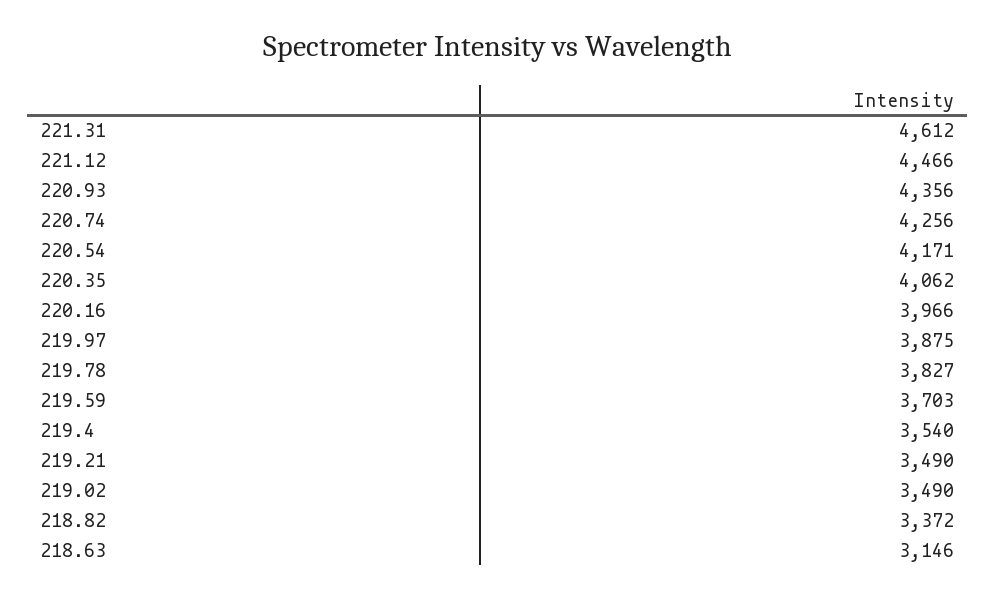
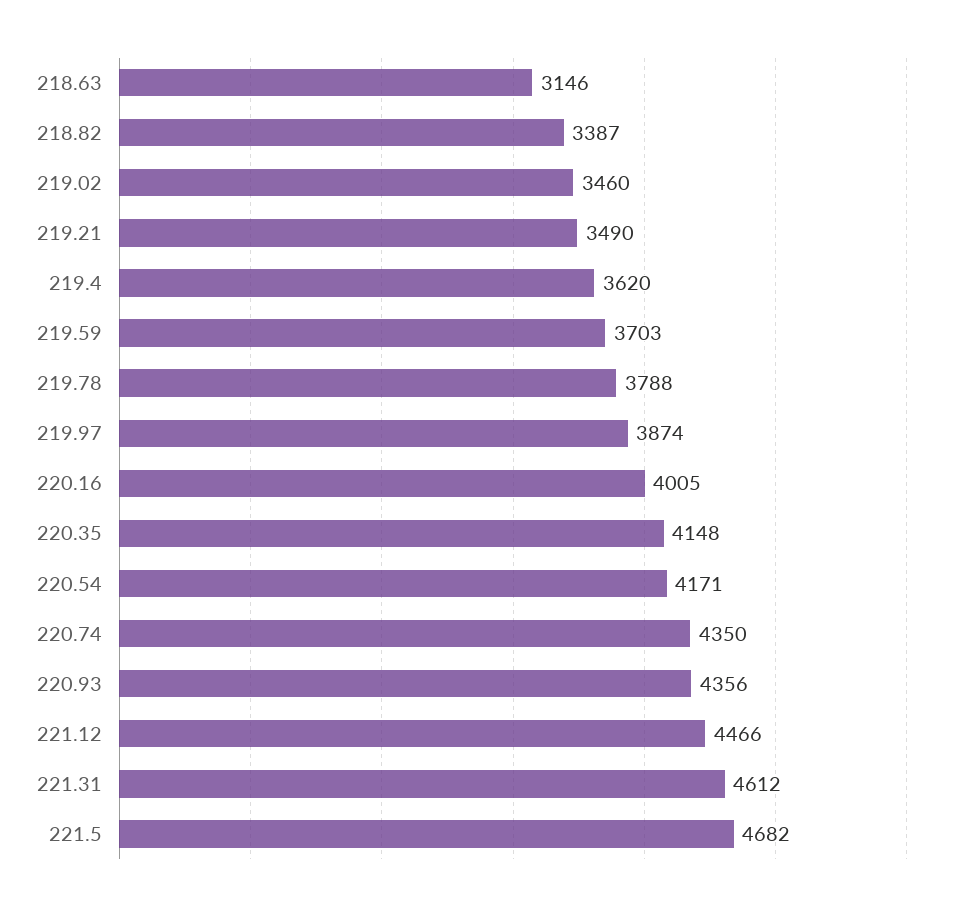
  {
    "221.31": 4612,
    "221.12": 4466,
    "220.93": 4356,
-   "220.74": 4256,
+   "220.74": 4350,
    "220.54": 4171,
-   "220.35": 4062,
+   "220.35": 4148,
-   "220.16": 3966,
+   "220.16": 4005,
-   "219.97": 3875,
+   "219.97": 3874,
-   "219.78": 3827,
+   "219.78": 3788,
    "219.59": 3703,
-   "219.4": 3540,
+   "219.4": 3620,
    "219.21": 3490,
-   "219.02": 3490,
+   "219.02": 3460,
-   "218.82": 3372,
+   "218.82": 3387,
-   "218.63": 3146
+   "218.63": 3146,
+   "221.5": 4682
  }

